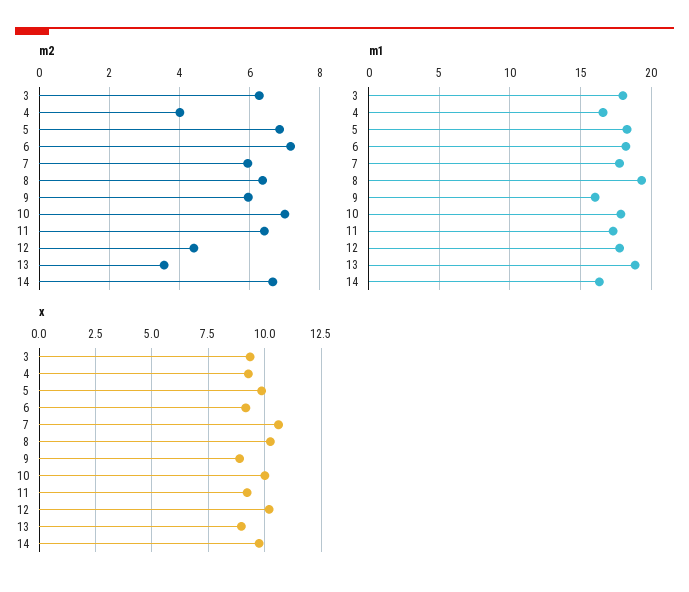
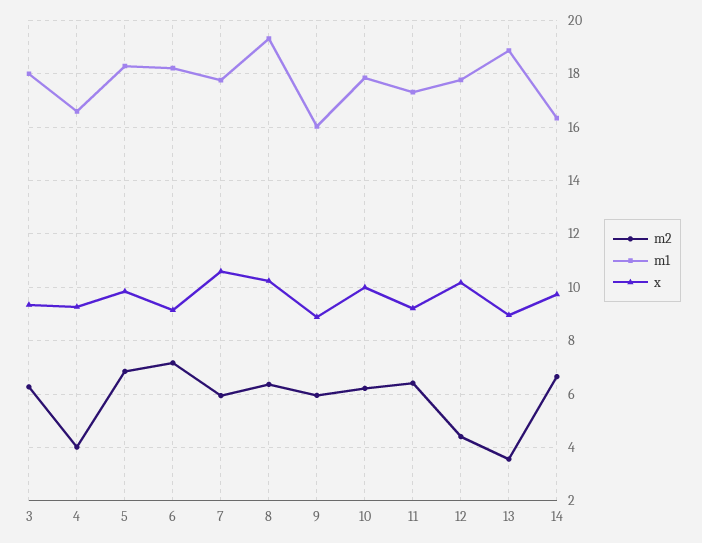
  {
    "m2": {
      "3": 6.2,
      "4": 4,
      "5": 6.8,
      "6": 7.2,
      "7": 6,
      "8": 6.4,
      "9": 6,
-     "10": 7,
+     "10": 6.25,
      "11": 6.4,
      "12": 4.4,
      "13": 3.6,
      "14": 6.6
    },
    "m1": {
      "3": 18,
      "4": 16.5,
      "5": 18.25,
      "6": 18.25,
      "7": 17.75,
      "8": 19.25,
      "9": 16,
      "10": 17.75,
      "11": 17.25,
      "12": 17.75,
      "13": 18.75,
      "14": 16.25
    },
    "x": {
      "3": 9.25,
      "4": 9.25,
      "5": 9.75,
      "6": 9.25,
      "7": 10.5,
      "8": 10.25,
      "9": 9,
      "10": 10,
      "11": 9.25,
      "12": 10.25,
      "13": 9,
      "14": 9.75
    }
  }

